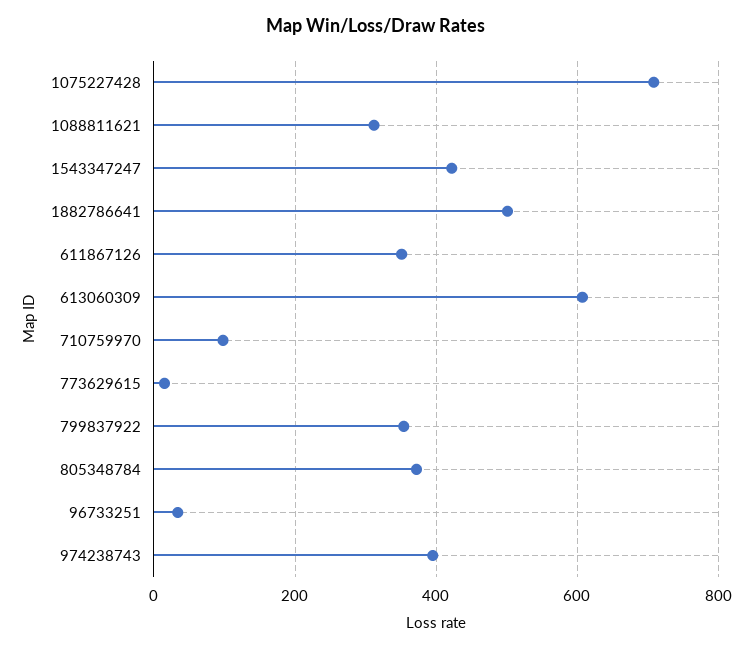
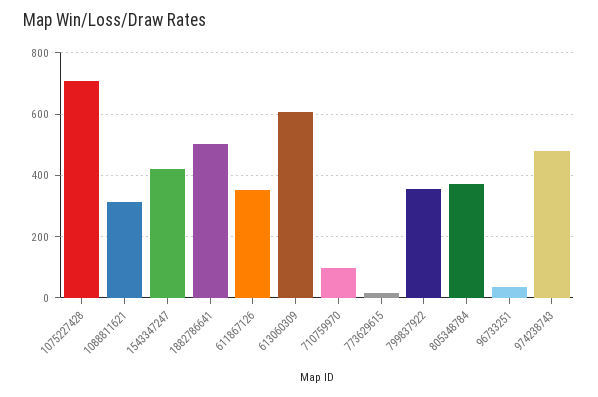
  {
    "1075227428": 700,
    "1088811621": 320,
    "1543347247": 420,
    "1882786641": 500,
    "611867126": 360,
    "613060309": 600,
    "710759970": 100,
    "773629615": 20,
    "799837922": 360,
    "805348784": 380,
    "96733251": 40,
-   "974238743": 400
+   "974238743": 480
  }

